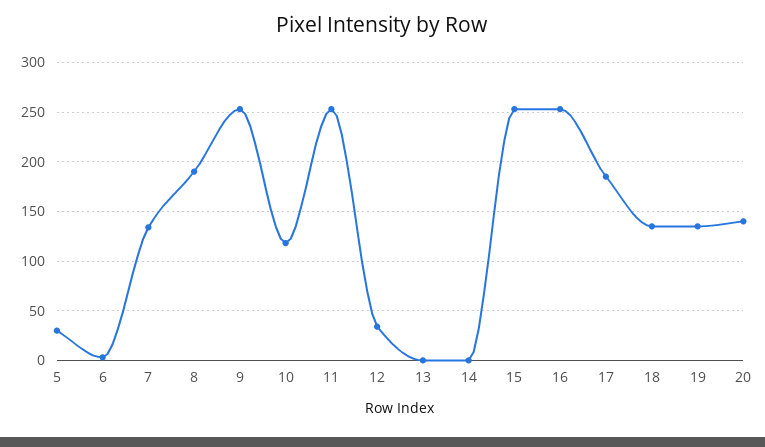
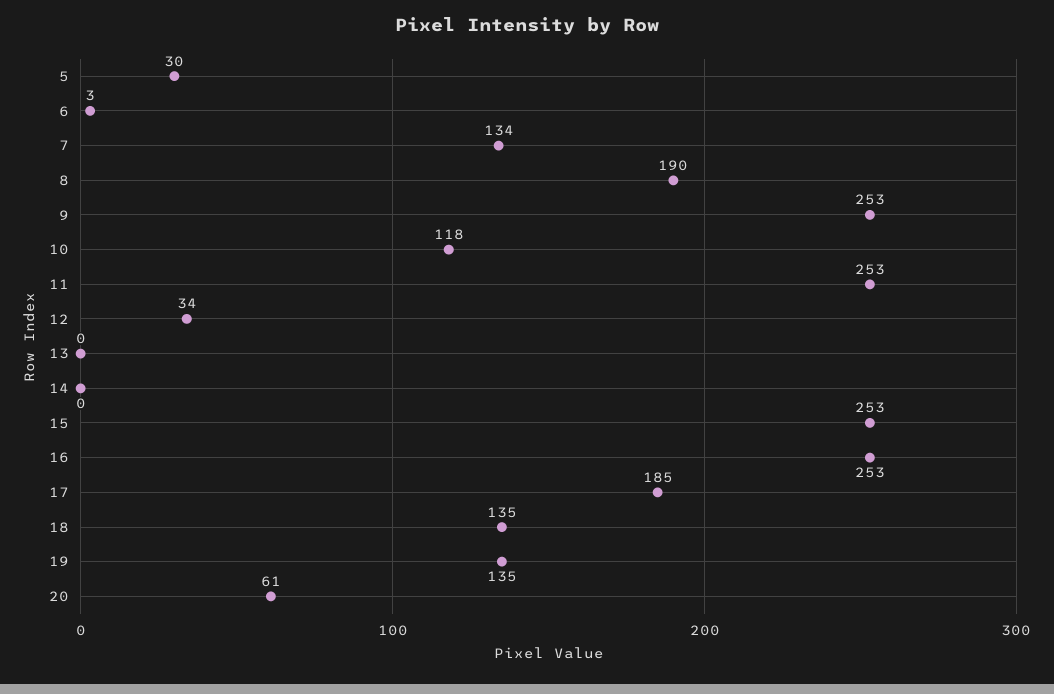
  {
    "5": 30,
    "6": 3,
    "7": 134,
    "8": 190,
    "9": 253,
    "10": 118,
    "11": 253,
    "12": 34,
    "13": 0,
    "14": 0,
    "15": 253,
    "16": 253,
    "17": 185,
    "18": 135,
    "19": 135,
-   "20": 140
+   "20": 61
  }

